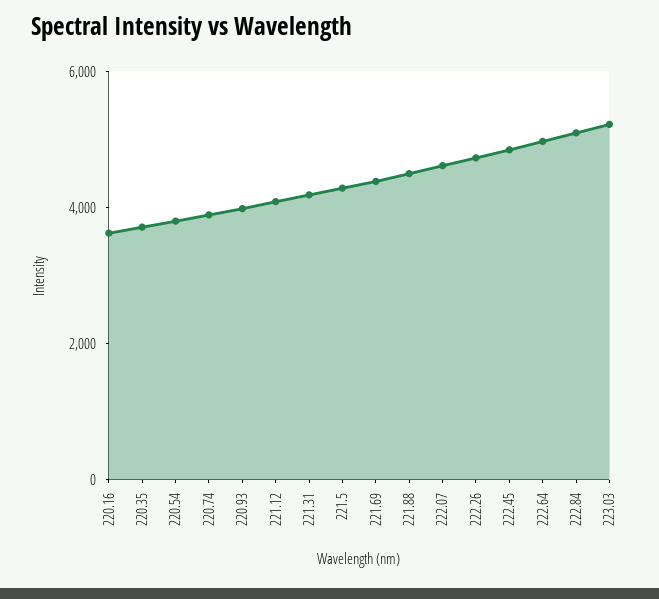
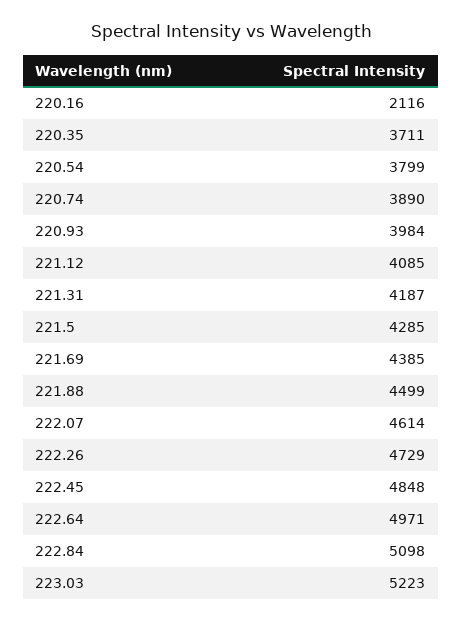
  {
-   "220.16": 3500,
+   "220.16": 2116,
    "220.35": 3711,
    "220.54": 3799,
    "220.74": 3890,
    "220.93": 3984,
    "221.12": 4085,
    "221.31": 4187,
    "221.5": 4285,
    "221.69": 4385,
    "221.88": 4499,
    "222.07": 4614,
    "222.26": 4729,
    "222.45": 4848,
    "222.64": 4971,
    "222.84": 5098,
    "223.03": 5223
  }

